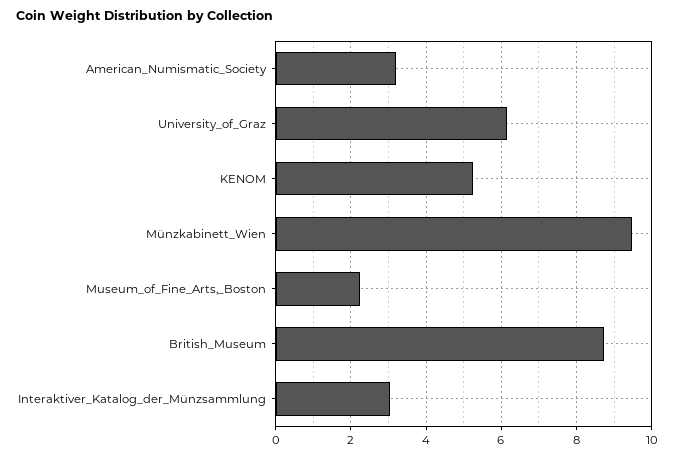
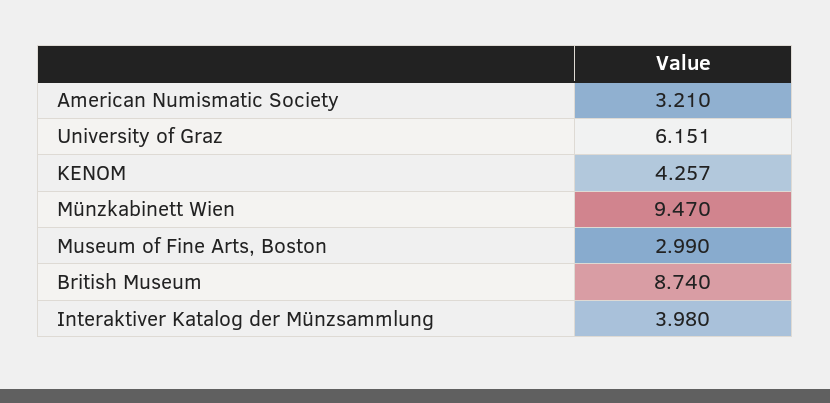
  {
    "American_Numismatic_Society": 3.21,
    "University_of_Graz": 6.151,
-   "KENOM": 5.2,
+   "KENOM": 4.257,
    "Münzkabinett_Wien": 9.47,
-   "Museum_of_Fine_Arts,_Boston": 2.2,
+   "Museum_of_Fine_Arts,_Boston": 2.99,
    "British_Museum": 8.74,
-   "Interaktiver_Katalog_der_Münzsammlung": 3
+   "Interaktiver_Katalog_der_Münzsammlung": 3.98
  }

